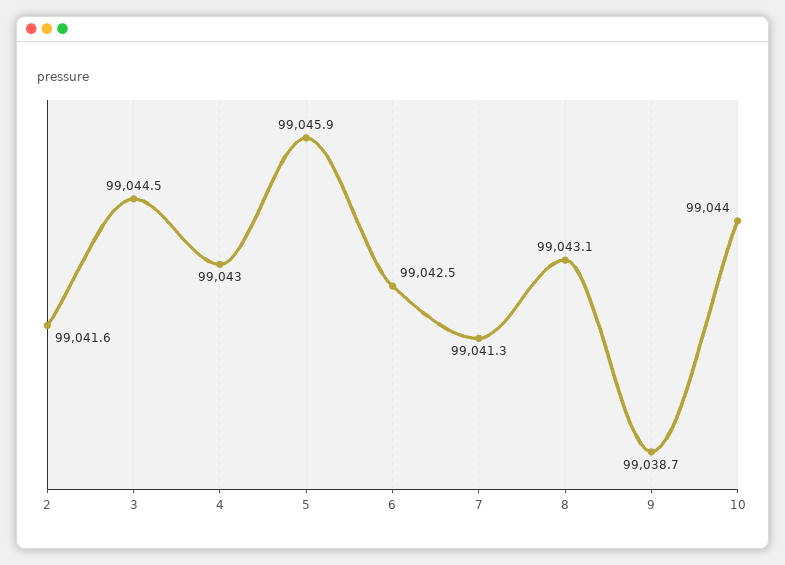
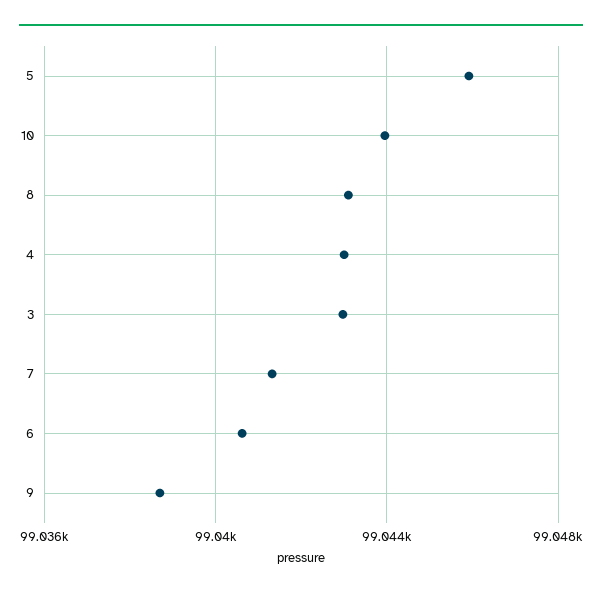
  {
-   "2": 99041.6,
-   "3": 99044.5,
+   "3": 99043,
    "4": 99043,
    "5": 99045.9,
-   "6": 99042.5,
+   "6": 99040.5,
    "7": 99041.3,
    "8": 99043.1,
    "9": 99038.7,
    "10": 99044
  }

